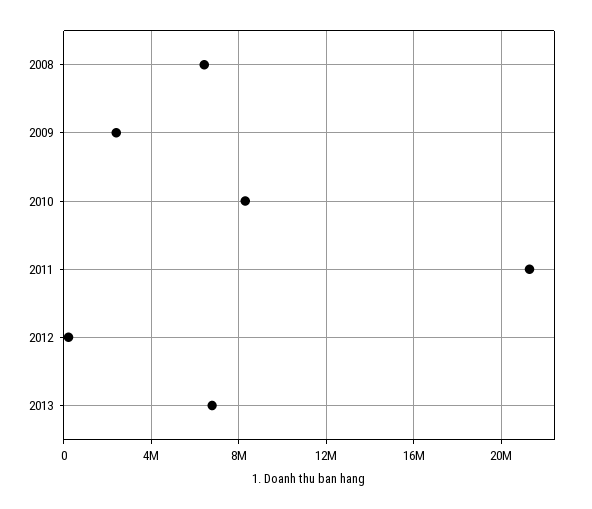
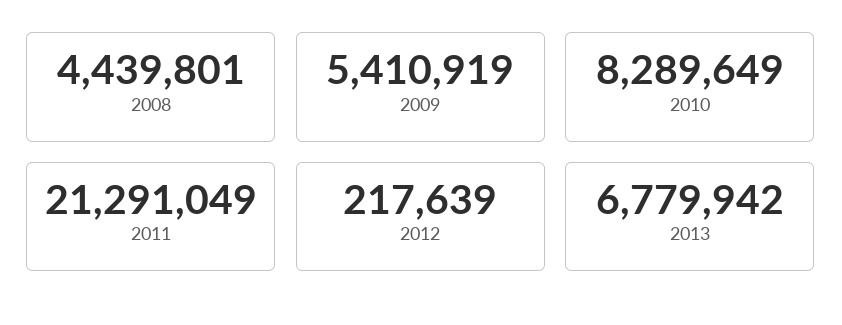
  {
-   "2008": 6500000,
+   "2008": 4439801,
-   "2009": 2500000,
+   "2009": 5410919,
    "2010": 8289649,
    "2011": 21291049,
    "2012": 217639,
    "2013": 6779942
  }

